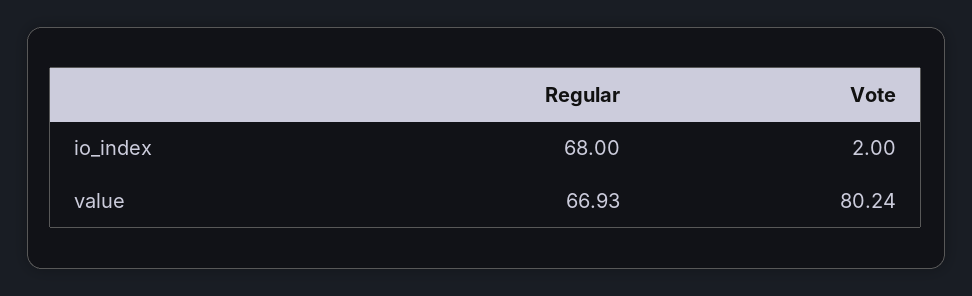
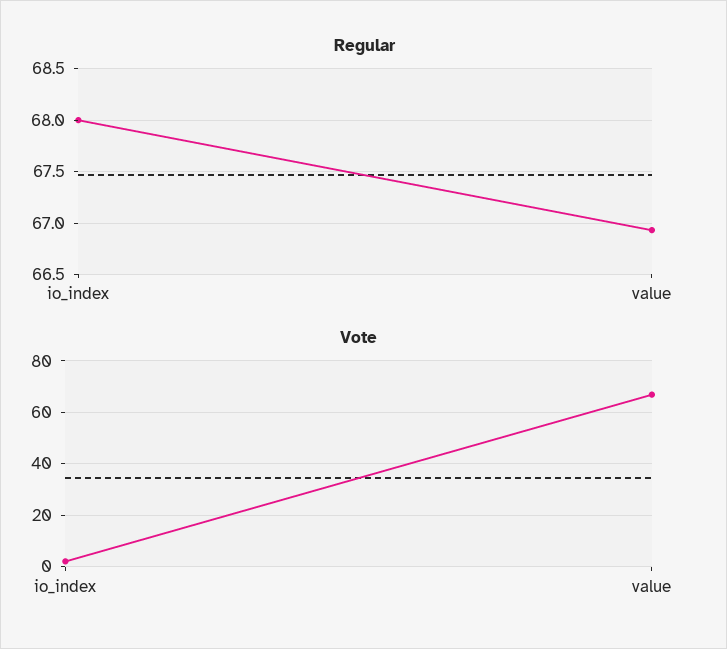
  {
    "Regular": {
      "io_index": 68,
      "value": 66.93
    },
    "Vote": {
      "io_index": 2,
-     "value": 80.24
+     "value": 67.5
    }
  }

